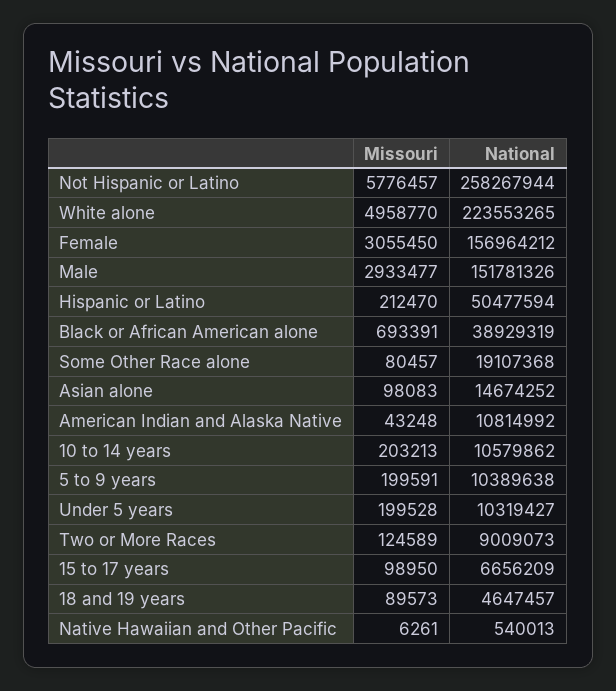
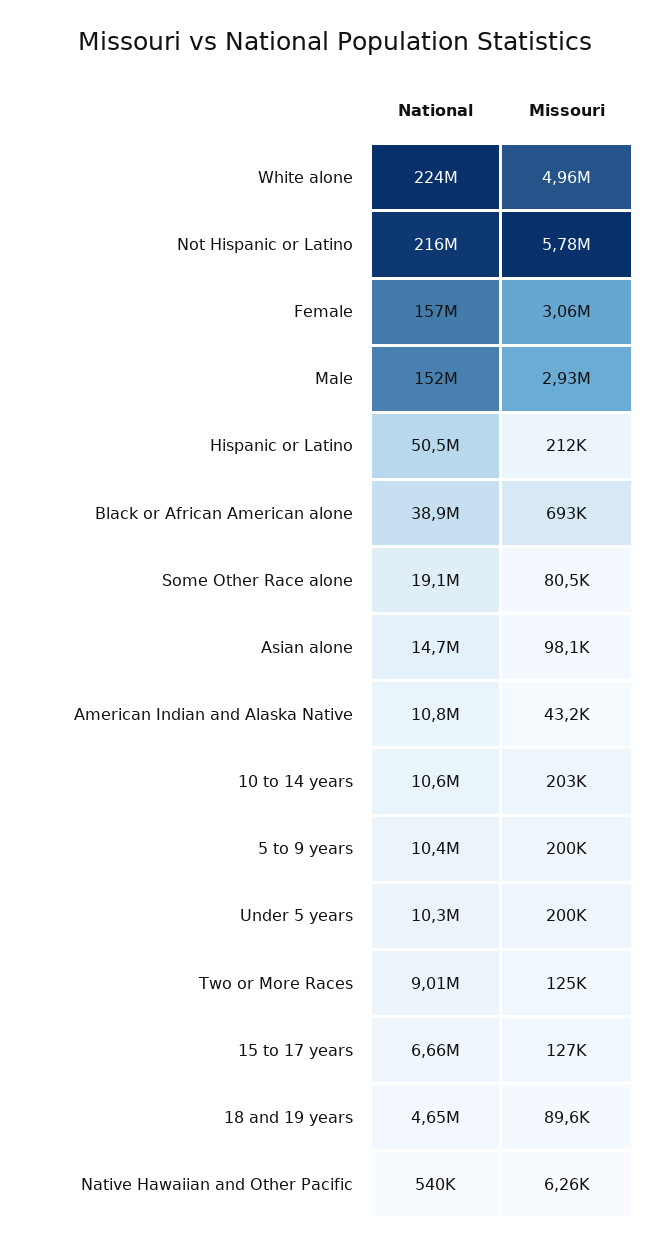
  {
    "Missouri": {
      "Not Hispanic or Latino": 5776457,
      "White alone": 4958770,
      "Female": 3055450,
      "Male": 2933477,
      "Hispanic or Latino": 212470,
      "Black or African American alone": 693391,
      "Some Other Race alone": 80457,
      "Asian alone": 98083,
      "American Indian and Alaska Native": 43248,
      "10 to 14 years": 203213,
      "5 to 9 years": 199591,
      "Under 5 years": 199528,
      "Two or More Races": 124589,
-     "15 to 17 years": 98950,
+     "15 to 17 years": 127000,
      "18 and 19 years": 89573,
      "Native Hawaiian and Other Pacific": 6261
    },
    "National": {
-     "Not Hispanic or Latino": 258267944,
+     "Not Hispanic or Latino": 216000000,
      "White alone": 223553265,
      "Female": 156964212,
      "Male": 151781326,
      "Hispanic or Latino": 50477594,
      "Black or African American alone": 38929319,
      "Some Other Race alone": 19107368,
      "Asian alone": 14674252,
      "American Indian and Alaska Native": 10814992,
      "10 to 14 years": 10579862,
      "5 to 9 years": 10389638,
      "Under 5 years": 10319427,
      "Two or More Races": 9009073,
      "15 to 17 years": 6656209,
      "18 and 19 years": 4647457,
      "Native Hawaiian and Other Pacific": 540013
    }
  }

